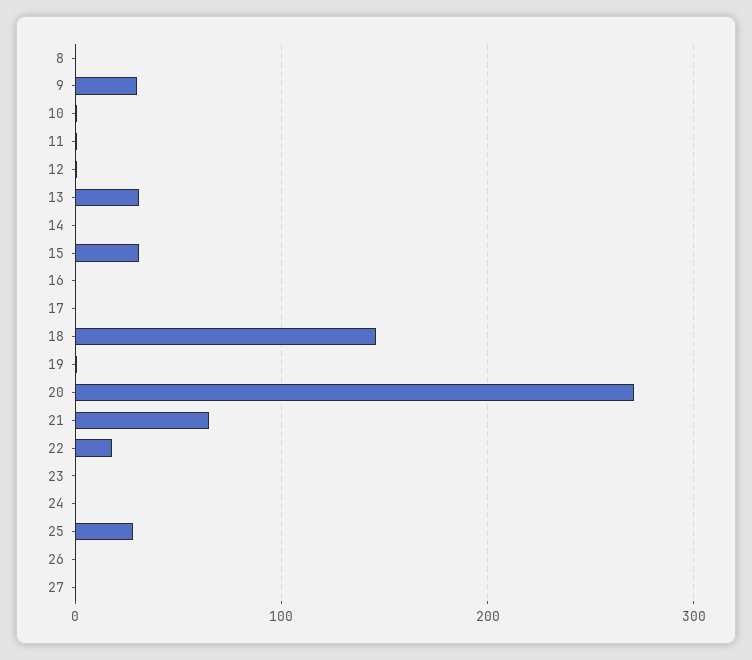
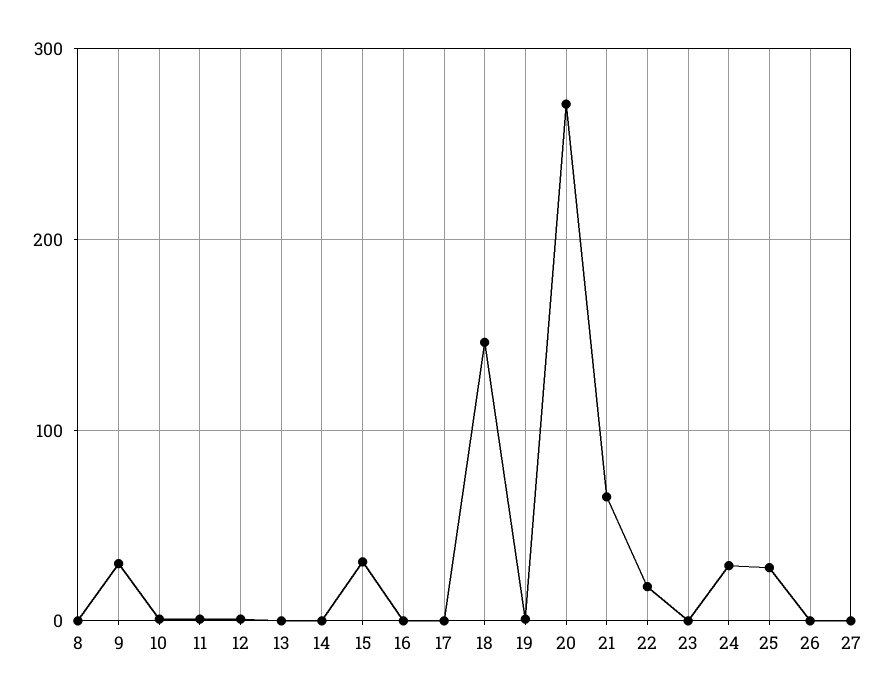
  {
    "8": 0,
    "9": 30,
    "10": 0,
    "11": 0,
    "12": 0,
-   "13": 30,
+   "13": 0,
    "14": 0,
    "15": 30,
    "16": 0,
    "17": 0,
    "18": 150,
    "19": 0,
    "20": 270,
    "21": 70,
    "22": 20,
    "23": 0,
-   "24": 0,
+   "24": 30,
    "25": 30,
    "26": 0,
    "27": 0
  }

